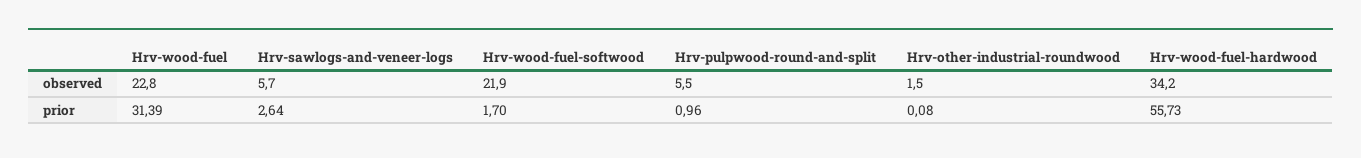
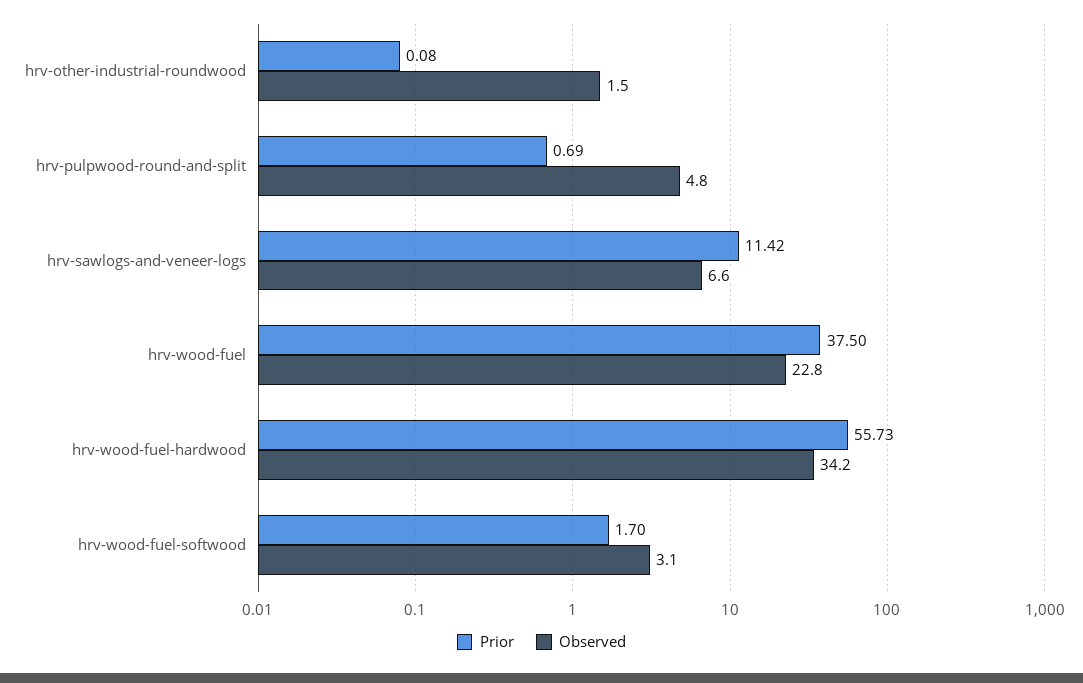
  {
    "observed": {
      "Hrv-wood-fuel": 22.8,
-     "Hrv-sawlogs-and-veneer-logs": 5.7,
+     "Hrv-sawlogs-and-veneer-logs": 6.6,
-     "Hrv-wood-fuel-softwood": 21.9,
+     "Hrv-wood-fuel-softwood": 3.1,
-     "Hrv-pulpwood-round-and-split": 5.5,
+     "Hrv-pulpwood-round-and-split": 4.8,
      "Hrv-other-industrial-roundwood": 1.5,
      "Hrv-wood-fuel-hardwood": 34.2
    },
    "prior": {
-     "Hrv-wood-fuel": 31.39,
+     "Hrv-wood-fuel": 37.5,
-     "Hrv-sawlogs-and-veneer-logs": 2.64,
+     "Hrv-sawlogs-and-veneer-logs": 11.42,
      "Hrv-wood-fuel-softwood": 1.7,
-     "Hrv-pulpwood-round-and-split": 0.96,
+     "Hrv-pulpwood-round-and-split": 0.69,
      "Hrv-other-industrial-roundwood": 0.08,
      "Hrv-wood-fuel-hardwood": 55.73
    }
  }

